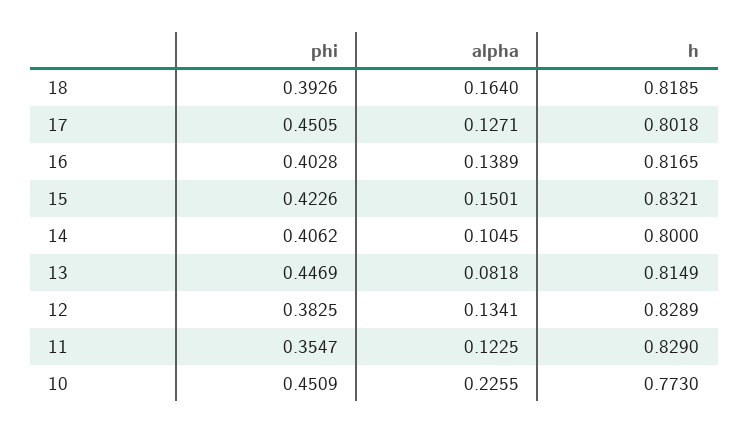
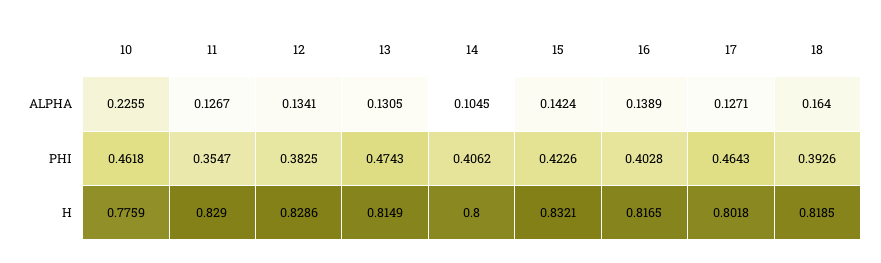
  {
    "phi": {
      "18": 0.3926,
-     "17": 0.4505,
+     "17": 0.4643,
      "16": 0.4028,
      "15": 0.4226,
      "14": 0.4062,
-     "13": 0.4469,
+     "13": 0.4743,
      "12": 0.3825,
      "11": 0.3547,
-     "10": 0.4509
+     "10": 0.4618
    },
    "alpha": {
      "18": 0.164,
      "17": 0.1271,
      "16": 0.1389,
-     "15": 0.1501,
+     "15": 0.1424,
      "14": 0.1045,
-     "13": 0.0818,
+     "13": 0.1305,
      "12": 0.1341,
-     "11": 0.1225,
+     "11": 0.1267,
      "10": 0.2255
    },
    "h": {
      "18": 0.8185,
      "17": 0.8018,
      "16": 0.8165,
      "15": 0.8321,
      "14": 0.8,
      "13": 0.8149,
-     "12": 0.8289,
+     "12": 0.8286,
      "11": 0.829,
-     "10": 0.773
+     "10": 0.7759
    }
  }

